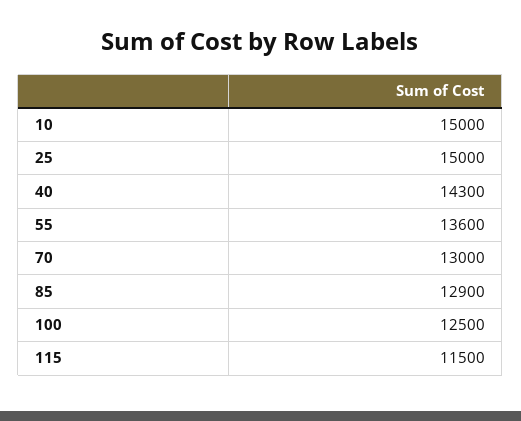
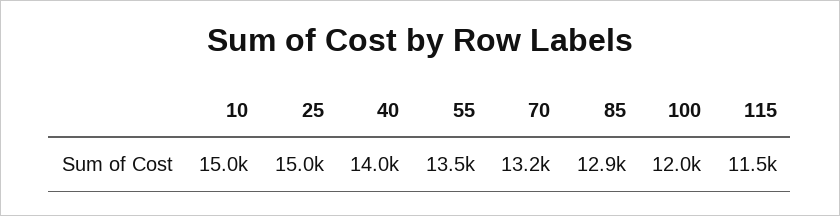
  {
    "10": 15000,
    "25": 15000,
-   "40": 14300,
+   "40": 14000,
-   "55": 13600,
+   "55": 13500,
-   "70": 13000,
+   "70": 13200,
    "85": 12900,
-   "100": 12500,
+   "100": 12000,
    "115": 11500
  }

